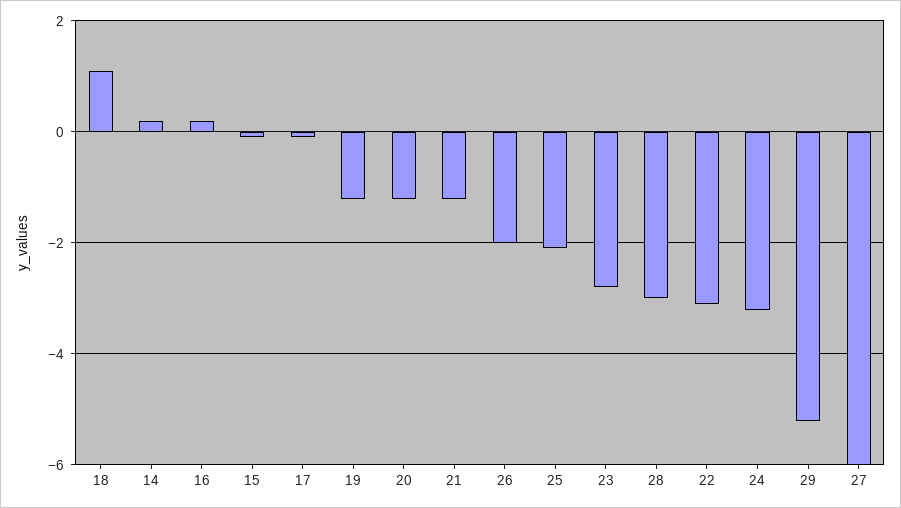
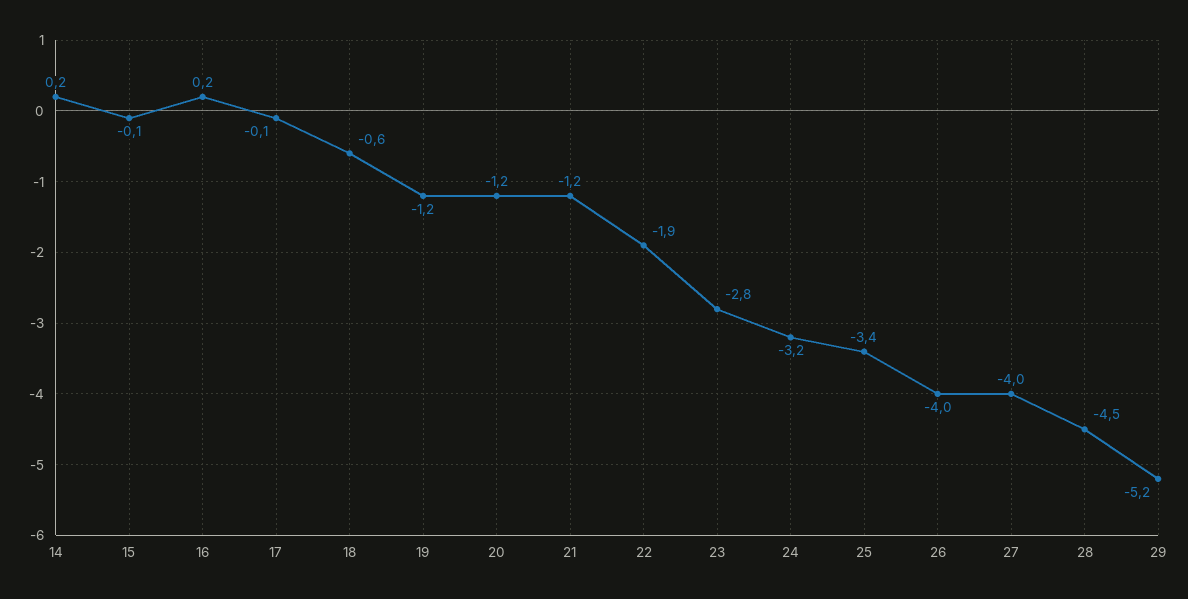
  {
-   "18": 1,
+   "18": -0.6,
    "14": 0.2,
    "16": 0.2,
    "15": -0.1,
    "17": -0.1,
    "19": -1.2,
    "20": -1.2,
    "21": -1.2,
-   "26": -2,
+   "26": -4,
-   "25": -2,
+   "25": -3.4,
    "23": -2.8,
-   "28": -3,
+   "28": -4.5,
-   "22": -3,
+   "22": -1.9,
    "24": -3.2,
    "29": -5.2,
-   "27": -6
+   "27": -4
  }

